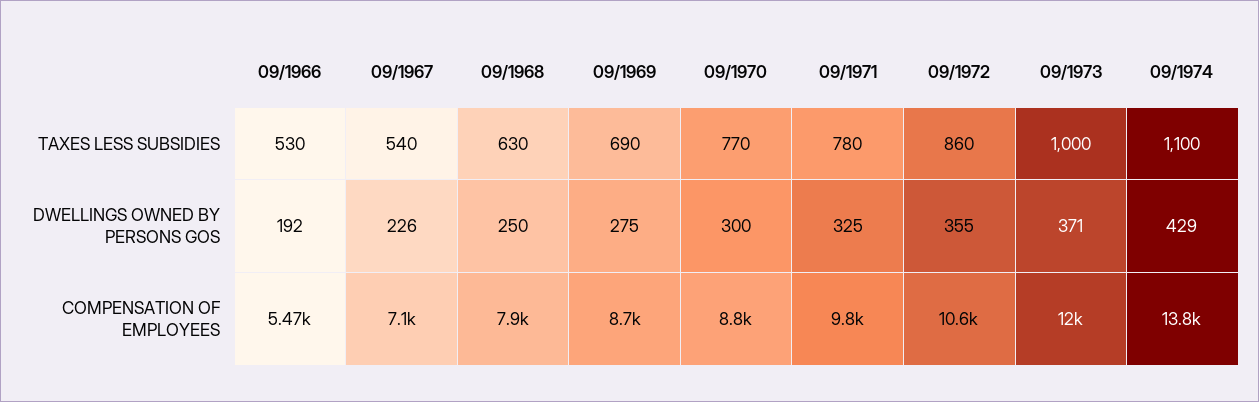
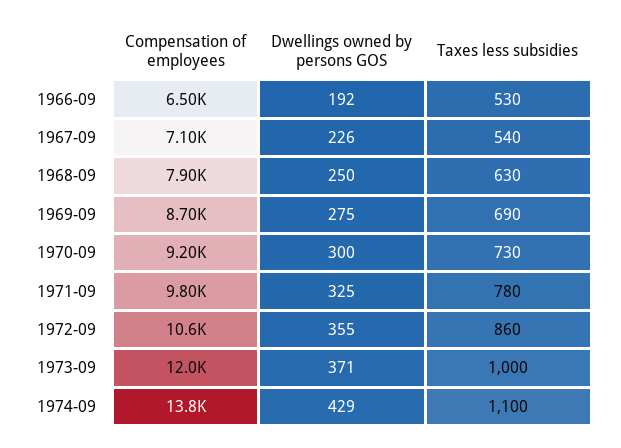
  {
    "09/1966": {
      "TAXES LESS SUBSIDIES": 530,
      "DWELLINGS OWNED BY PERSONS GOS": 192,
-     "COMPENSATION OF EMPLOYEES": 5470
+     "COMPENSATION OF EMPLOYEES": 6500
    },
    "09/1967": {
      "TAXES LESS SUBSIDIES": 540,
      "DWELLINGS OWNED BY PERSONS GOS": 226,
      "COMPENSATION OF EMPLOYEES": 7100
    },
    "09/1968": {
      "TAXES LESS SUBSIDIES": 630,
      "DWELLINGS OWNED BY PERSONS GOS": 250,
      "COMPENSATION OF EMPLOYEES": 7900
    },
    "09/1969": {
      "TAXES LESS SUBSIDIES": 690,
      "DWELLINGS OWNED BY PERSONS GOS": 275,
      "COMPENSATION OF EMPLOYEES": 8700
    },
    "09/1970": {
-     "TAXES LESS SUBSIDIES": 770,
+     "TAXES LESS SUBSIDIES": 730,
      "DWELLINGS OWNED BY PERSONS GOS": 300,
-     "COMPENSATION OF EMPLOYEES": 8800
+     "COMPENSATION OF EMPLOYEES": 9200
    },
    "09/1971": {
      "TAXES LESS SUBSIDIES": 780,
      "DWELLINGS OWNED BY PERSONS GOS": 325,
      "COMPENSATION OF EMPLOYEES": 9800
    },
    "09/1972": {
      "TAXES LESS SUBSIDIES": 860,
      "DWELLINGS OWNED BY PERSONS GOS": 355,
      "COMPENSATION OF EMPLOYEES": 10600
    },
    "09/1973": {
      "TAXES LESS SUBSIDIES": 1000,
      "DWELLINGS OWNED BY PERSONS GOS": 371,
      "COMPENSATION OF EMPLOYEES": 12000
    },
    "09/1974": {
      "TAXES LESS SUBSIDIES": 1100,
      "DWELLINGS OWNED BY PERSONS GOS": 429,
      "COMPENSATION OF EMPLOYEES": 13800
    }
  }

